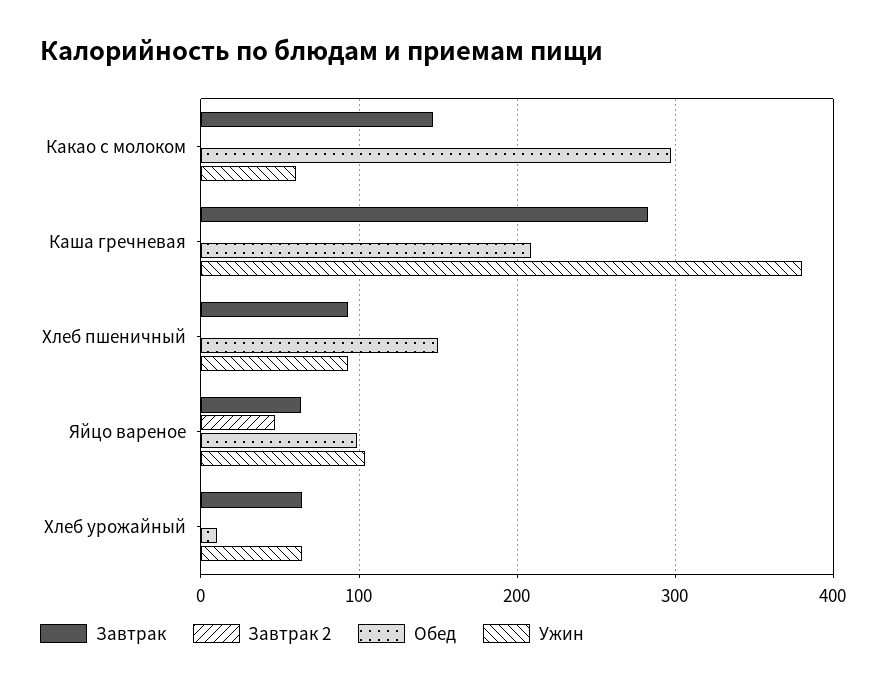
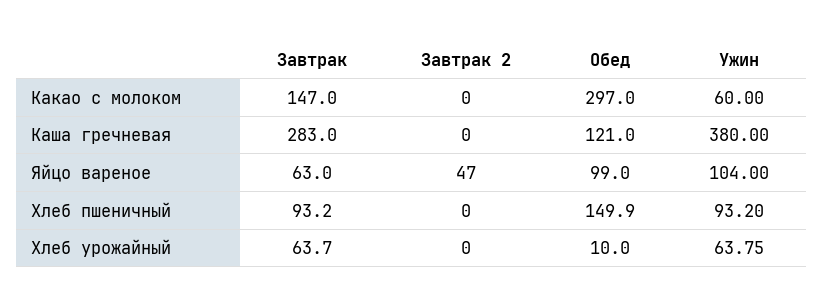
  {
    "Завтрак": {
      "Какао с молоком": 147,
      "Каша гречневая": 283,
      "Хлеб пшеничный": 93.2,
      "Яйцо вареное": 63,
      "Хлеб урожайный": 63.7
    },
    "Завтрак 2": {
      "Какао с молоком": 0,
      "Каша гречневая": 0,
      "Хлеб пшеничный": 0,
      "Яйцо вареное": 47,
      "Хлеб урожайный": 0
    },
    "Обед": {
      "Какао с молоком": 297,
-     "Каша гречневая": 210,
+     "Каша гречневая": 121,
      "Хлеб пшеничный": 149.9,
      "Яйцо вареное": 99,
      "Хлеб урожайный": 10
    },
    "Ужин": {
      "Какао с молоком": 60,
      "Каша гречневая": 380,
      "Хлеб пшеничный": 93.2,
      "Яйцо вареное": 104,
      "Хлеб урожайный": 63.75
    }
  }

